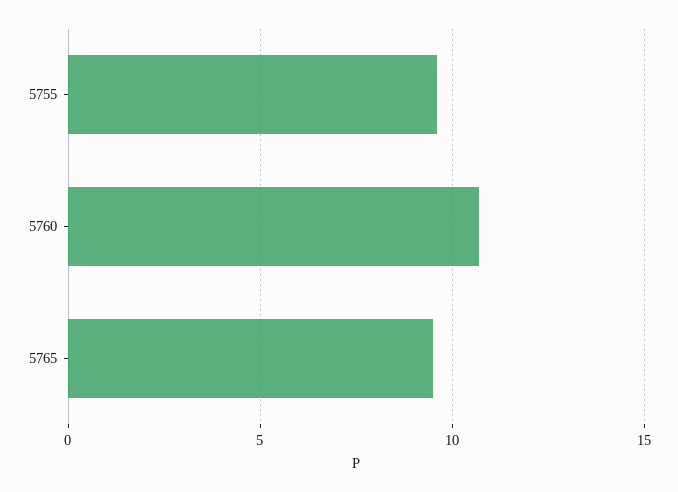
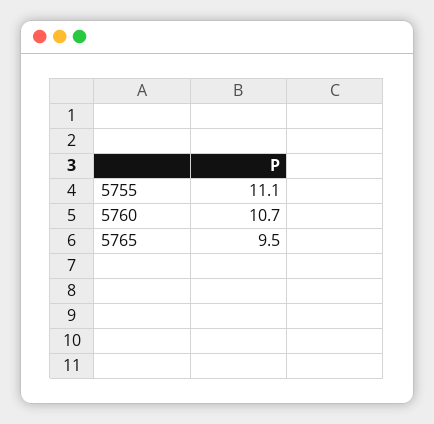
  {
-   "5755": 9.5,
+   "5755": 11.1,
    "5760": 10.7,
    "5765": 9.5
  }

